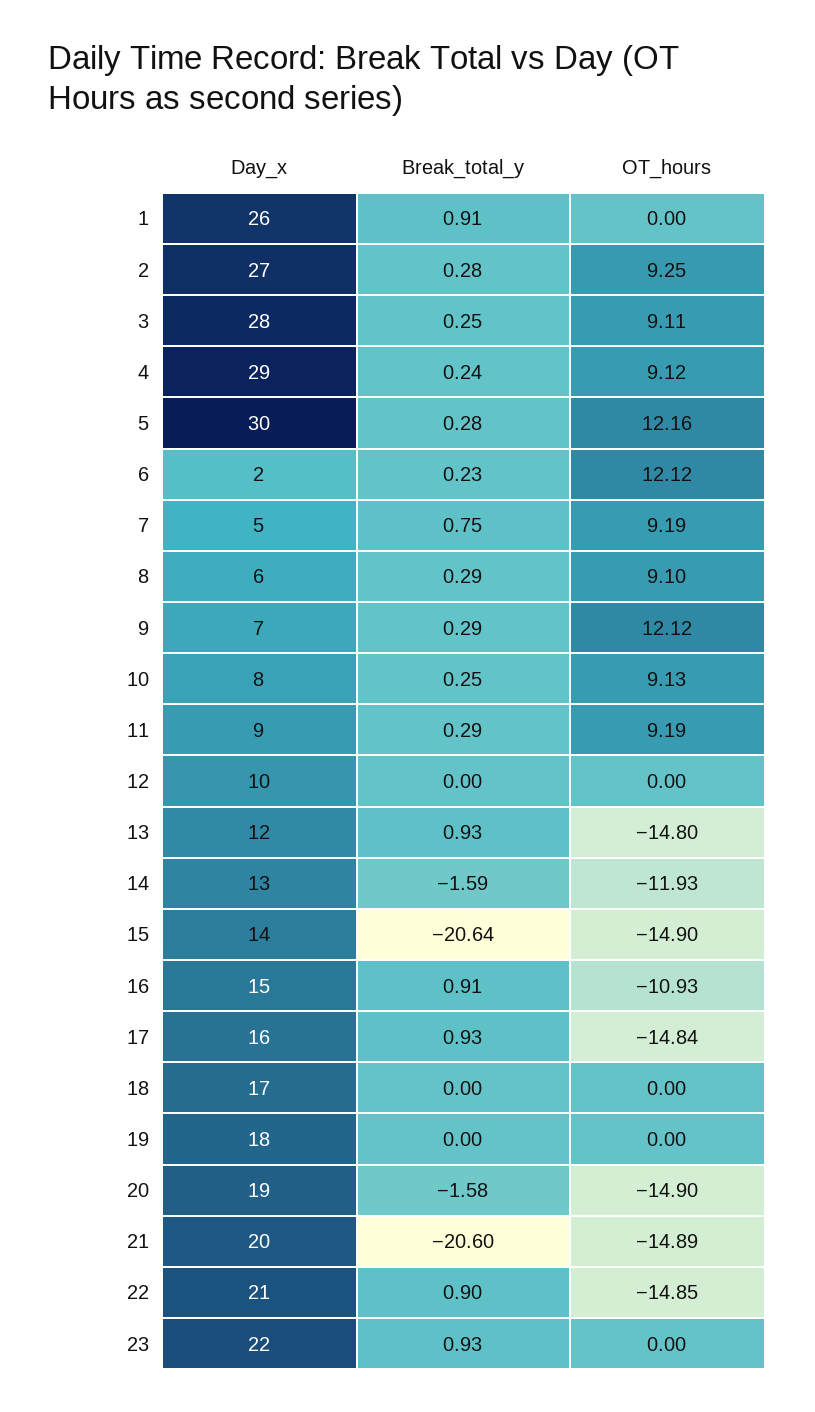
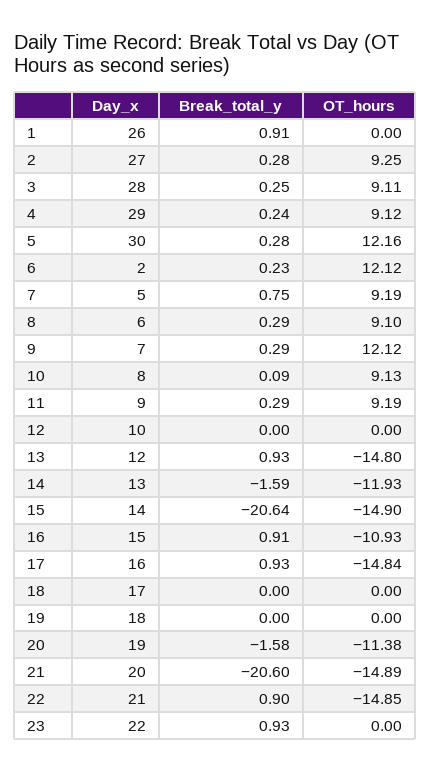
  {
    "Day_x": {
      "1": 26,
      "2": 27,
      "3": 28,
      "4": 29,
      "5": 30,
      "6": 2,
      "7": 5,
      "8": 6,
      "9": 7,
      "10": 8,
      "11": 9,
      "12": 10,
      "13": 12,
      "14": 13,
      "15": 14,
      "16": 15,
      "17": 16,
      "18": 17,
      "19": 18,
      "20": 19,
      "21": 20,
      "22": 21,
      "23": 22
    },
    "Break_total_y": {
      "1": 0.91,
      "2": 0.28,
      "3": 0.25,
      "4": 0.24,
      "5": 0.28,
      "6": 0.23,
      "7": 0.75,
      "8": 0.29,
      "9": 0.29,
-     "10": 0.25,
+     "10": 0.09,
      "11": 0.29,
      "12": 0,
      "13": 0.93,
      "14": -1.59,
      "15": -20.64,
      "16": 0.91,
      "17": 0.93,
      "18": 0,
      "19": 0,
      "20": -1.58,
      "21": -20.6,
      "22": 0.9,
      "23": 0.93
    },
    "OT_hours": {
      "1": 0,
      "2": 9.25,
      "3": 9.11,
      "4": 9.12,
      "5": 12.16,
      "6": 12.12,
      "7": 9.19,
      "8": 9.1,
      "9": 12.12,
      "10": 9.13,
      "11": 9.19,
      "12": 0,
      "13": -14.8,
      "14": -11.93,
      "15": -14.9,
      "16": -10.93,
      "17": -14.84,
      "18": 0,
      "19": 0,
-     "20": -14.9,
+     "20": -11.38,
      "21": -14.89,
      "22": -14.85,
      "23": 0
    }
  }

